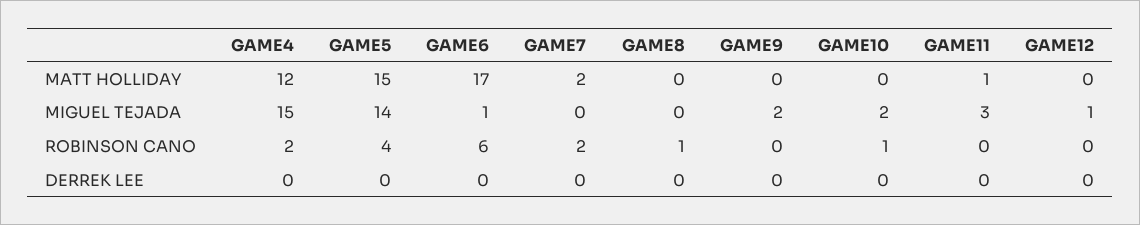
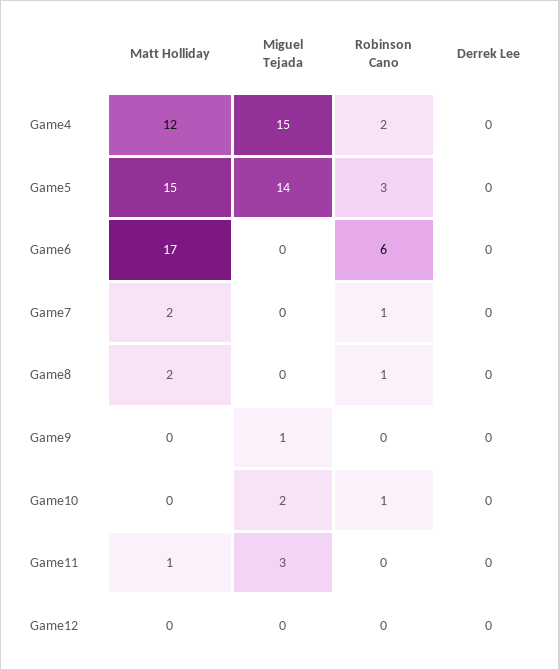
  {
    "GAME4": {
      "MATT HOLLIDAY": 12,
      "MIGUEL TEJADA": 15,
      "ROBINSON CANO": 2,
      "DERREK LEE": 0
    },
    "GAME5": {
      "MATT HOLLIDAY": 15,
      "MIGUEL TEJADA": 14,
-     "ROBINSON CANO": 4,
+     "ROBINSON CANO": 3,
      "DERREK LEE": 0
    },
    "GAME6": {
      "MATT HOLLIDAY": 17,
-     "MIGUEL TEJADA": 1,
+     "MIGUEL TEJADA": 0,
      "ROBINSON CANO": 6,
      "DERREK LEE": 0
    },
    "GAME7": {
      "MATT HOLLIDAY": 2,
      "MIGUEL TEJADA": 0,
-     "ROBINSON CANO": 2,
+     "ROBINSON CANO": 1,
      "DERREK LEE": 0
    },
    "GAME8": {
-     "MATT HOLLIDAY": 0,
+     "MATT HOLLIDAY": 2,
      "MIGUEL TEJADA": 0,
      "ROBINSON CANO": 1,
      "DERREK LEE": 0
    },
    "GAME9": {
      "MATT HOLLIDAY": 0,
-     "MIGUEL TEJADA": 2,
+     "MIGUEL TEJADA": 1,
      "ROBINSON CANO": 0,
      "DERREK LEE": 0
    },
    "GAME10": {
      "MATT HOLLIDAY": 0,
      "MIGUEL TEJADA": 2,
      "ROBINSON CANO": 1,
      "DERREK LEE": 0
    },
    "GAME11": {
      "MATT HOLLIDAY": 1,
      "MIGUEL TEJADA": 3,
      "ROBINSON CANO": 0,
      "DERREK LEE": 0
    },
    "GAME12": {
      "MATT HOLLIDAY": 0,
-     "MIGUEL TEJADA": 1,
+     "MIGUEL TEJADA": 0,
      "ROBINSON CANO": 0,
      "DERREK LEE": 0
    }
  }

